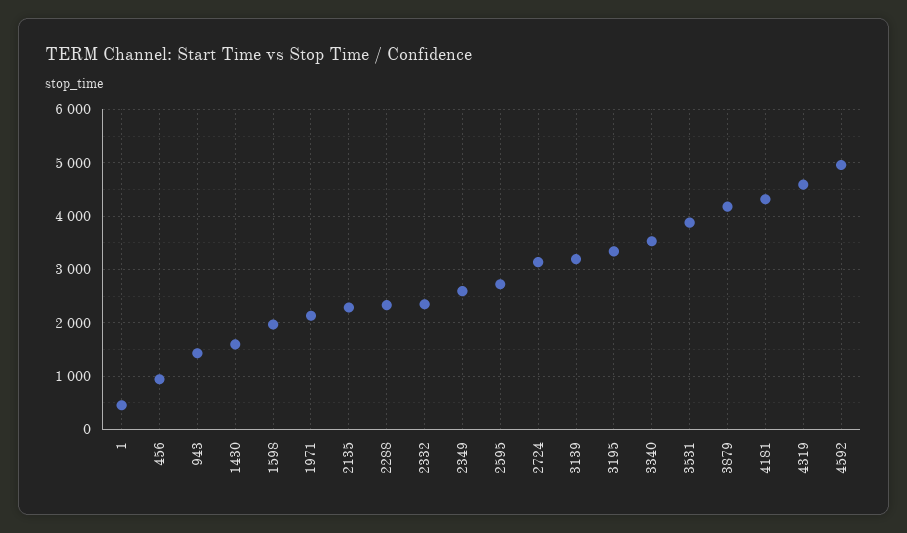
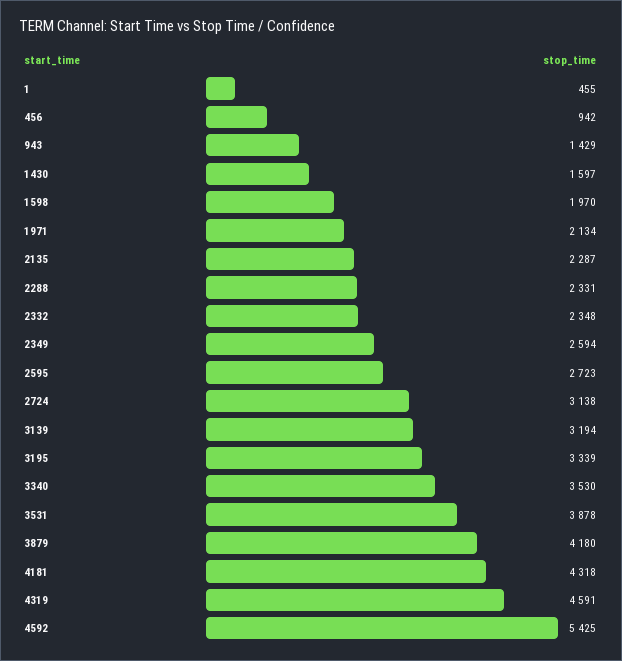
  {
    "1": 455,
    "456": 942,
    "943": 1429,
    "1430": 1597,
    "1598": 1970,
    "1971": 2134,
    "2135": 2287,
    "2288": 2331,
    "2332": 2348,
    "2349": 2594,
    "2595": 2723,
    "2724": 3138,
    "3139": 3194,
    "3195": 3339,
    "3340": 3530,
    "3531": 3878,
    "3879": 4180,
    "4181": 4318,
    "4319": 4591,
-   "4592": 5000
+   "4592": 5425
  }

